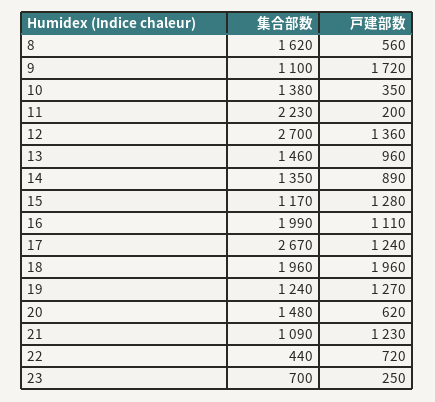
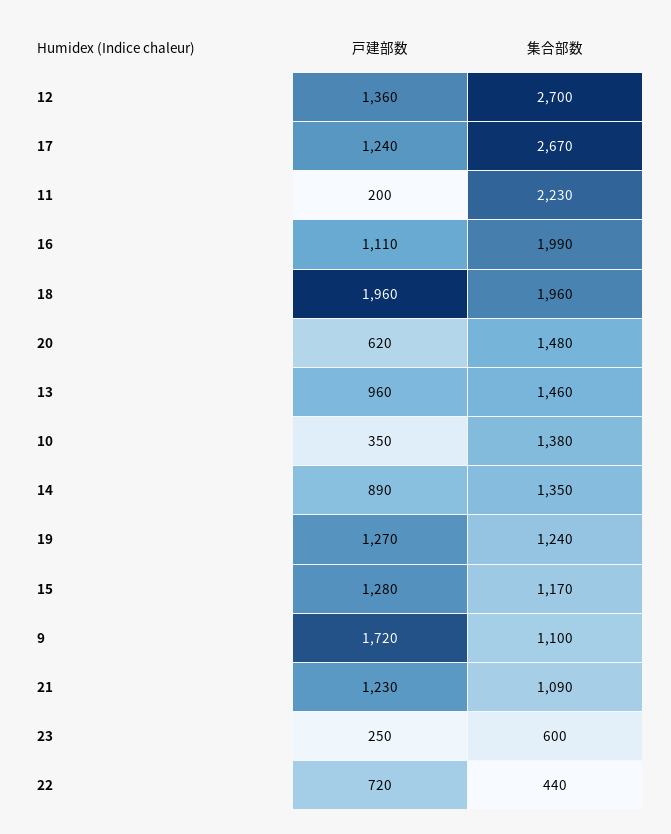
  {
    "集合部数": {
-     "8": 1620,
      "9": 1100,
      "10": 1380,
      "11": 2230,
      "12": 2700,
      "13": 1460,
      "14": 1350,
      "15": 1170,
      "16": 1990,
      "17": 2670,
      "18": 1960,
      "19": 1240,
      "20": 1480,
      "21": 1090,
      "22": 440,
-     "23": 700
+     "23": 600
    },
    "戸建部数": {
-     "8": 560,
      "9": 1720,
      "10": 350,
      "11": 200,
      "12": 1360,
      "13": 960,
      "14": 890,
      "15": 1280,
      "16": 1110,
      "17": 1240,
      "18": 1960,
      "19": 1270,
      "20": 620,
      "21": 1230,
      "22": 720,
      "23": 250
    }
  }

